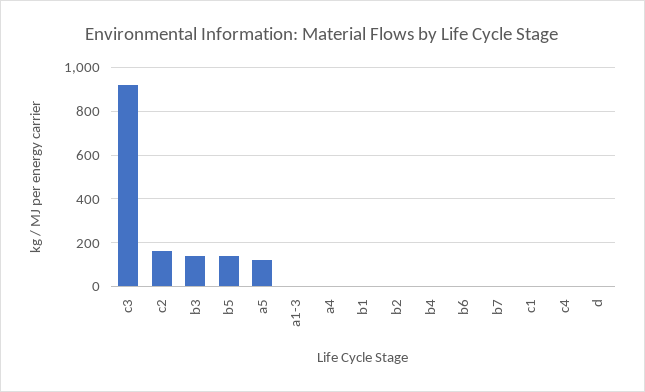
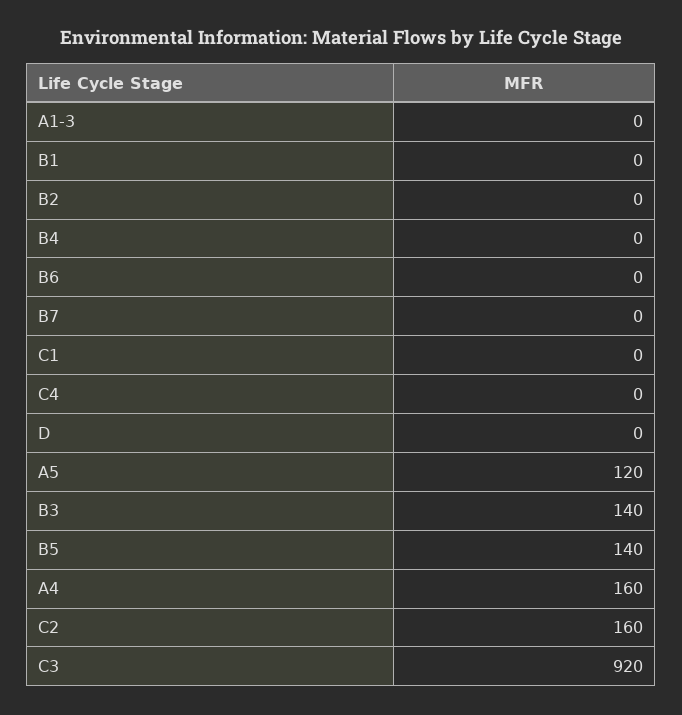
  {
    "c3": 920,
    "c2": 160,
    "b3": 140,
    "b5": 140,
    "a5": 120,
    "a1-3": 0,
-   "a4": 0,
+   "a4": 160,
    "b1": 0,
    "b2": 0,
    "b4": 0,
    "b6": 0,
    "b7": 0,
    "c1": 0,
    "c4": 0,
    "d": 0
  }

